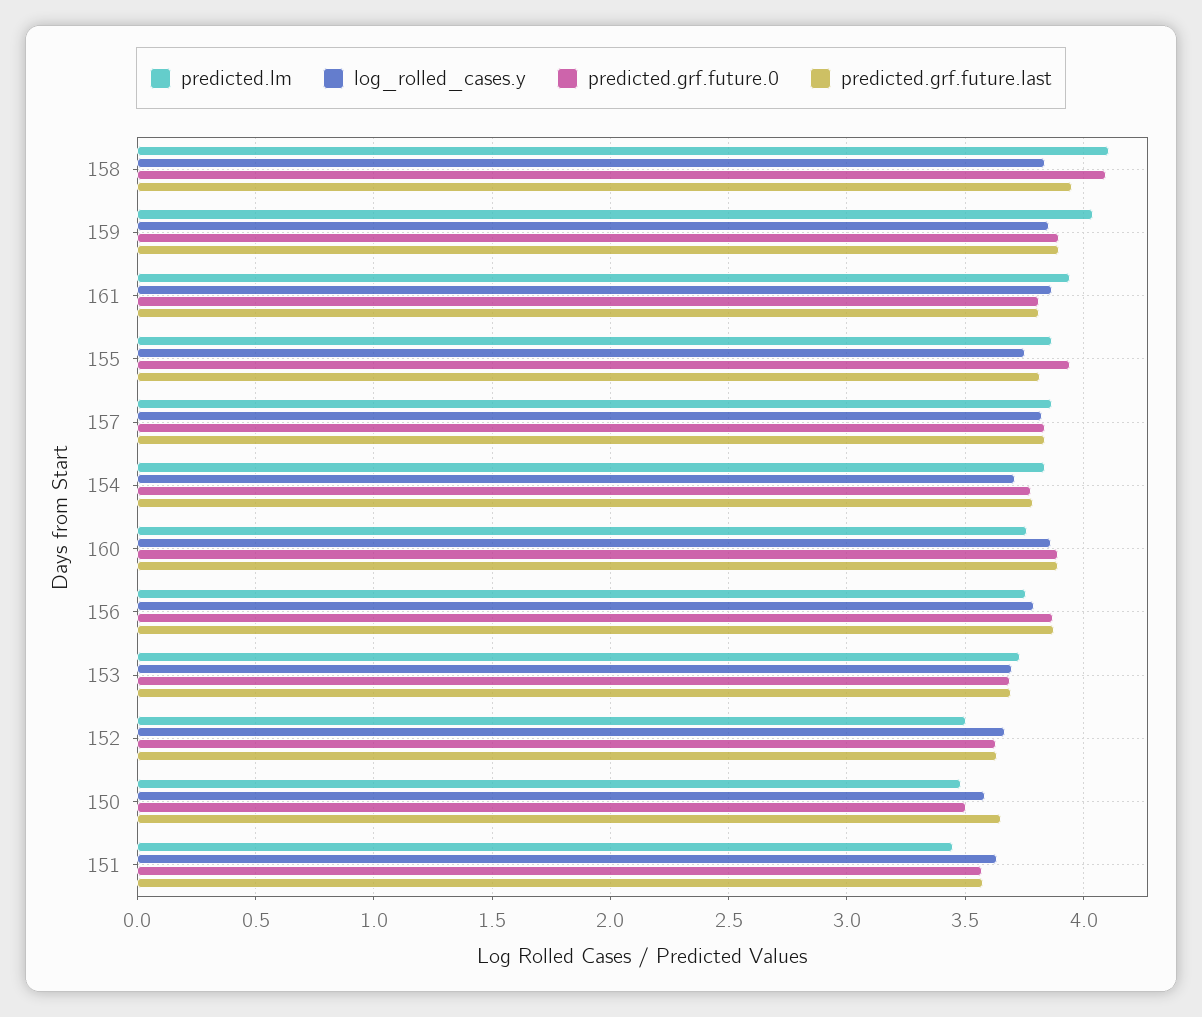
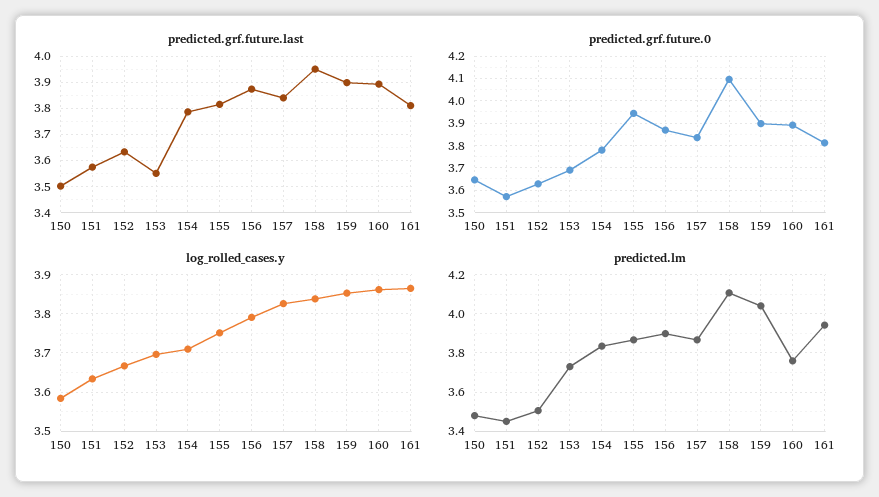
  {
    "predicted.lm": {
      "158": 4.1,
      "159": 4.05,
      "161": 3.95,
      "155": 3.85,
      "157": 3.85,
      "154": 3.85,
      "160": 3.75,
-     "156": 3.75,
+     "156": 3.9,
      "153": 3.75,
      "152": 3.5,
      "150": 3.5,
      "151": 3.45
    },
    "log_rolled_cases.y": {
      "158": 3.84,
      "159": 3.86,
      "161": 3.86,
      "155": 3.76,
      "157": 3.82,
      "154": 3.72,
      "160": 3.86,
      "156": 3.8,
      "153": 3.7,
      "152": 3.66,
      "150": 3.58,
      "151": 3.64
    },
    "predicted.grf.future.0": {
      "158": 4.1,
      "159": 3.9,
      "161": 3.8,
      "155": 3.95,
      "157": 3.85,
      "154": 3.8,
      "160": 3.9,
      "156": 3.85,
      "153": 3.7,
      "152": 3.65,
-     "150": 3.5,
+     "150": 3.65,
      "151": 3.55
    },
    "predicted.grf.future.last": {
      "158": 3.95,
      "159": 3.9,
      "161": 3.8,
      "155": 3.825,
      "157": 3.85,
      "154": 3.775,
      "160": 3.9,
      "156": 3.875,
-     "153": 3.7,
+     "153": 3.55,
      "152": 3.625,
-     "150": 3.65,
+     "150": 3.5,
      "151": 3.575
    }
  }

